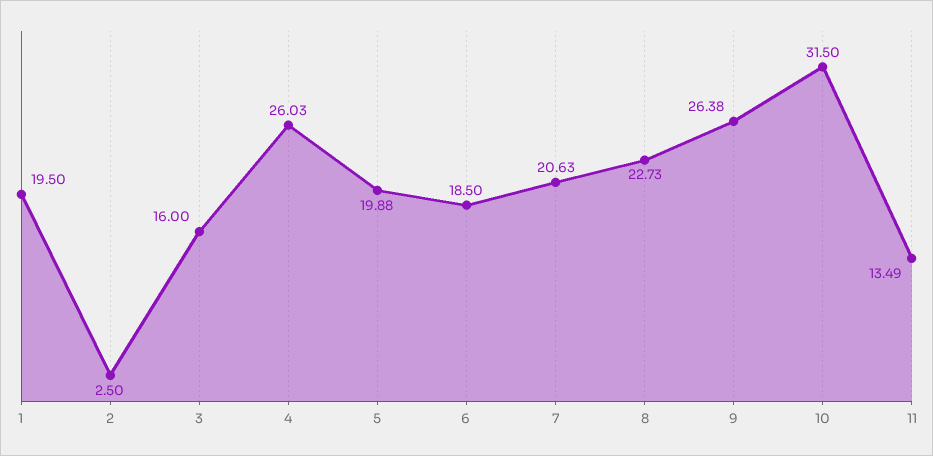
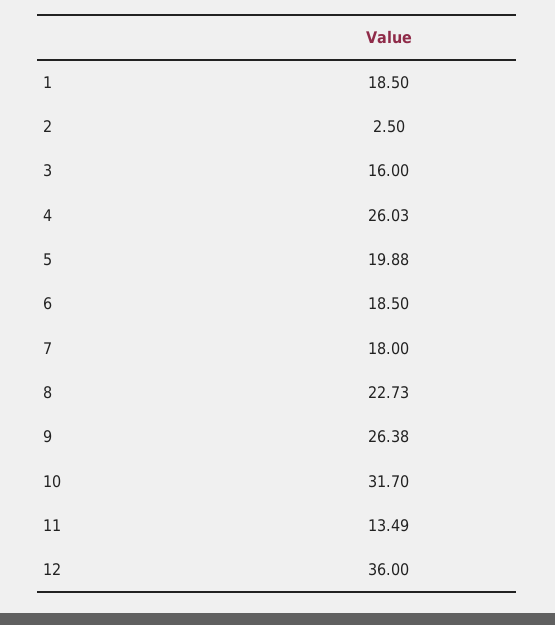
  {
-   "1": 19.5,
+   "1": 18.5,
    "2": 2.5,
    "3": 16,
    "4": 26.03,
    "5": 19.88,
    "6": 18.5,
-   "7": 20.63,
+   "7": 18,
    "8": 22.73,
    "9": 26.38,
-   "10": 31.5,
+   "10": 31.7,
-   "11": 13.49
+   "11": 13.49,
+   "12": 36
  }

